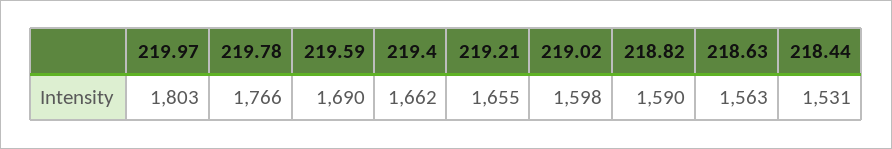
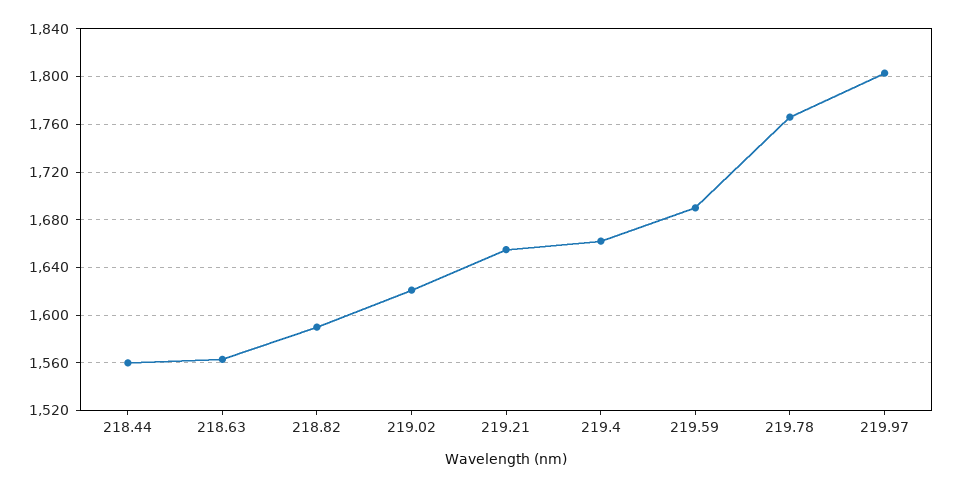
  {
    "219.97": 1803,
    "219.78": 1766,
    "219.59": 1690,
    "219.4": 1662,
    "219.21": 1655,
-   "219.02": 1598,
+   "219.02": 1620,
    "218.82": 1590,
    "218.63": 1563,
-   "218.44": 1531
+   "218.44": 1560
  }

